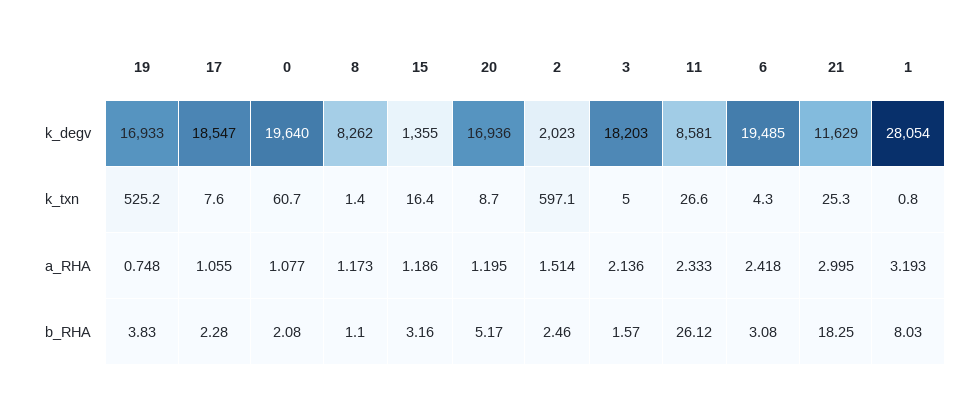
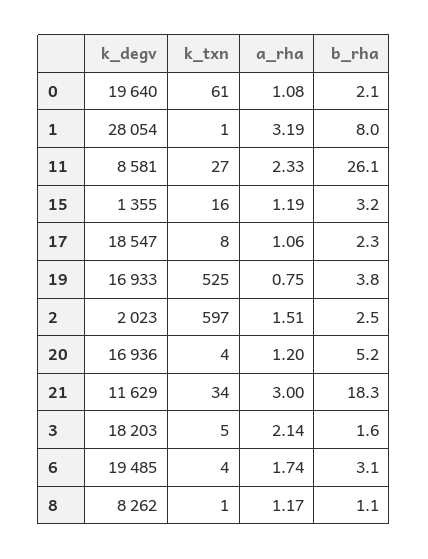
  {
    "19": {
      "k_degv": 16933,
      "k_txn": 525.2,
      "a_RHA": 0.748,
      "b_RHA": 3.83
    },
    "17": {
      "k_degv": 18547,
      "k_txn": 7.6,
      "a_RHA": 1.055,
      "b_RHA": 2.28
    },
    "0": {
      "k_degv": 19640,
      "k_txn": 60.7,
      "a_RHA": 1.077,
      "b_RHA": 2.08
    },
    "8": {
      "k_degv": 8262,
      "k_txn": 1.4,
      "a_RHA": 1.173,
      "b_RHA": 1.1
    },
    "15": {
      "k_degv": 1355,
      "k_txn": 16.4,
      "a_RHA": 1.186,
      "b_RHA": 3.16
    },
    "20": {
      "k_degv": 16936,
-     "k_txn": 8.7,
+     "k_txn": 4,
      "a_RHA": 1.195,
      "b_RHA": 5.17
    },
    "2": {
      "k_degv": 2023,
      "k_txn": 597.1,
      "a_RHA": 1.514,
      "b_RHA": 2.46
    },
    "3": {
      "k_degv": 18203,
      "k_txn": 5,
      "a_RHA": 2.136,
      "b_RHA": 1.57
    },
    "11": {
      "k_degv": 8581,
      "k_txn": 26.6,
      "a_RHA": 2.333,
      "b_RHA": 26.12
    },
    "6": {
      "k_degv": 19485,
      "k_txn": 4.3,
-     "a_RHA": 2.418,
+     "a_RHA": 1.74,
      "b_RHA": 3.08
    },
    "21": {
      "k_degv": 11629,
-     "k_txn": 25.3,
+     "k_txn": 34,
      "a_RHA": 2.995,
      "b_RHA": 18.25
    },
    "1": {
      "k_degv": 28054,
      "k_txn": 0.8,
      "a_RHA": 3.193,
      "b_RHA": 8.03
    }
  }

